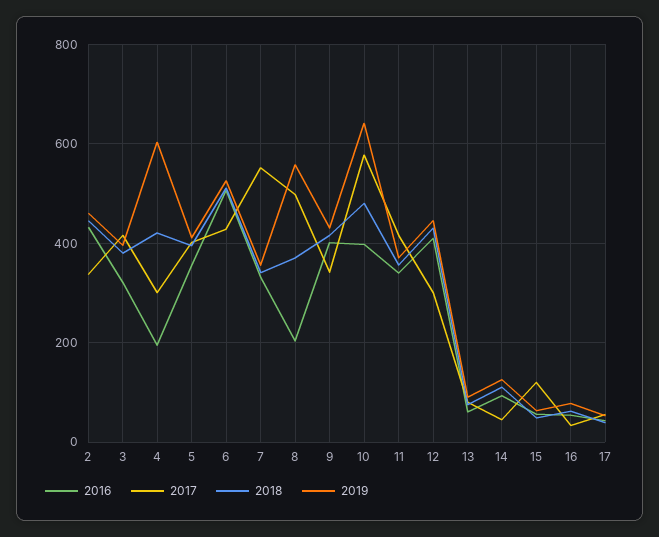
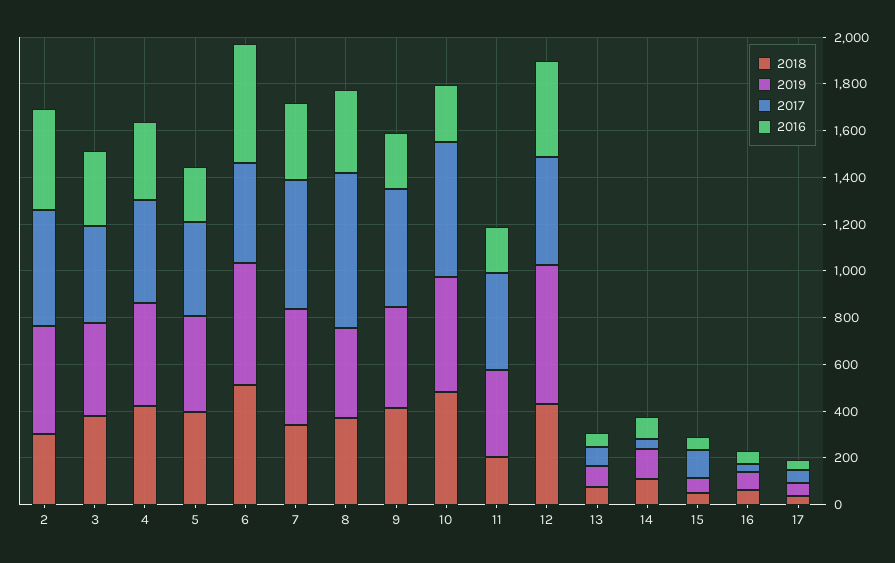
  {
    "2016": {
      "2": 440,
      "3": 320,
-     "4": 200,
+     "4": 350,
-     "5": 360,
+     "5": 250,
      "6": 500,
      "7": 340,
-     "8": 200,
+     "8": 350,
-     "9": 400,
+     "9": 250,
-     "10": 400,
+     "10": 250,
-     "11": 340,
+     "11": 200,
      "12": 400,
      "13": 60,
      "14": 100,
      "15": 60,
      "16": 60,
      "17": 40
    },
    "2017": {
-     "2": 340,
+     "2": 500,
      "3": 420,
-     "4": 300,
+     "4": 450,
      "5": 400,
      "6": 420,
      "7": 560,
-     "8": 500,
+     "8": 650,
-     "9": 340,
+     "9": 500,
      "10": 580,
      "11": 420,
-     "12": 300,
+     "12": 450,
      "13": 80,
      "14": 40,
      "15": 120,
      "16": 40,
      "17": 60
    },
    "2018": {
-     "2": 440,
+     "2": 300,
      "3": 380,
      "4": 420,
      "5": 400,
      "6": 520,
      "7": 340,
      "8": 380,
      "9": 420,
      "10": 480,
-     "11": 360,
+     "11": 200,
      "12": 440,
      "13": 80,
      "14": 120,
      "15": 40,
      "16": 60,
      "17": 40
    },
    "2019": {
      "2": 460,
      "3": 400,
-     "4": 600,
+     "4": 450,
      "5": 420,
      "6": 520,
-     "7": 360,
+     "7": 500,
-     "8": 560,
+     "8": 400,
      "9": 440,
-     "10": 640,
+     "10": 500,
      "11": 380,
-     "12": 440,
+     "12": 600,
      "13": 100,
      "14": 120,
      "15": 60,
      "16": 80,
      "17": 60
    }
  }

